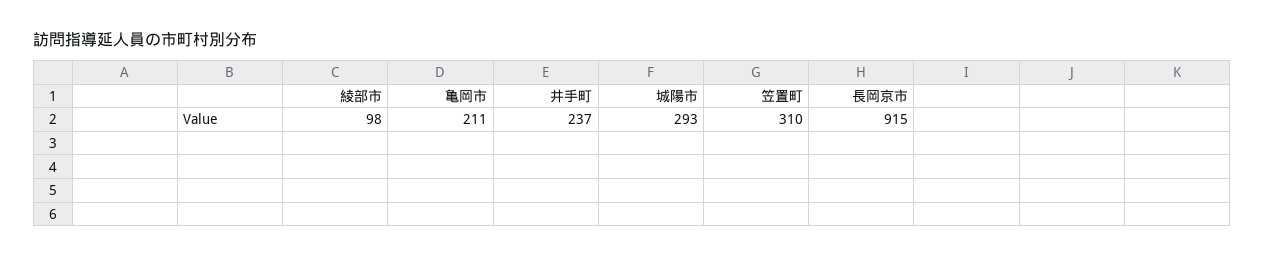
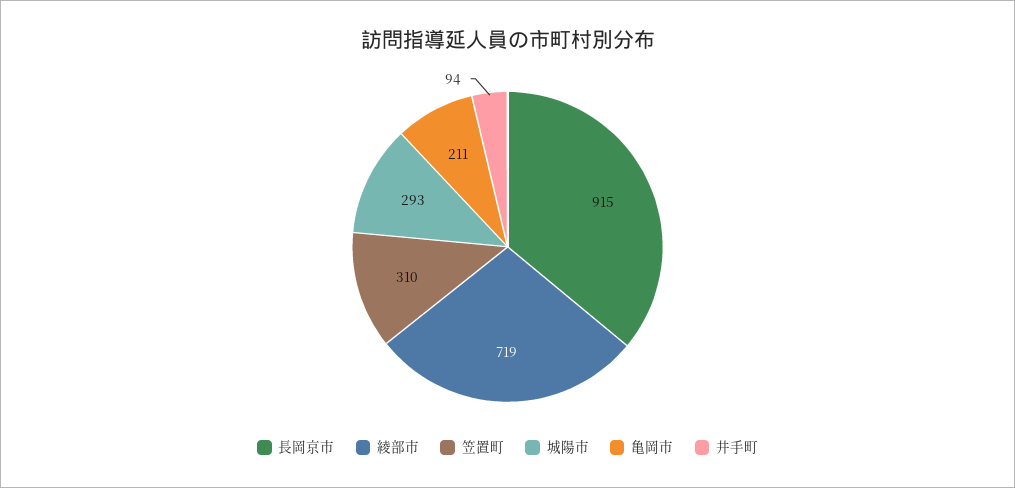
  {
-   "綾部市": 98,
+   "綾部市": 719,
    "亀岡市": 211,
-   "井手町": 237,
+   "井手町": 94,
    "城陽市": 293,
    "笠置町": 310,
    "長岡京市": 915
  }

